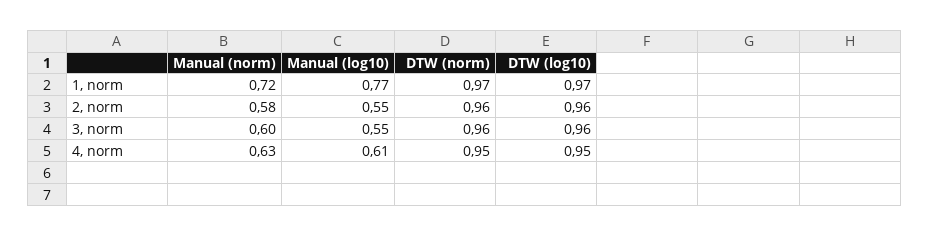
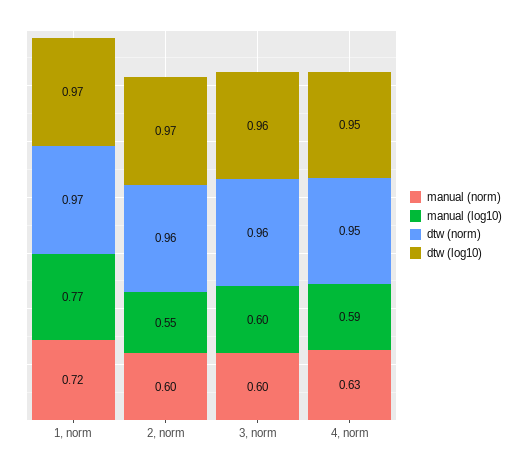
  {
    "Manual (norm)": {
      "1, norm": 0.72,
-     "2, norm": 0.58,
+     "2, norm": 0.6,
      "3, norm": 0.6,
      "4, norm": 0.63
    },
    "Manual (log10)": {
      "1, norm": 0.77,
      "2, norm": 0.55,
-     "3, norm": 0.55,
+     "3, norm": 0.6,
-     "4, norm": 0.61
+     "4, norm": 0.59
    },
    "DTW (norm)": {
      "1, norm": 0.97,
      "2, norm": 0.96,
      "3, norm": 0.96,
      "4, norm": 0.95
    },
    "DTW (log10)": {
      "1, norm": 0.97,
-     "2, norm": 0.96,
+     "2, norm": 0.97,
      "3, norm": 0.96,
      "4, norm": 0.95
    }
  }

